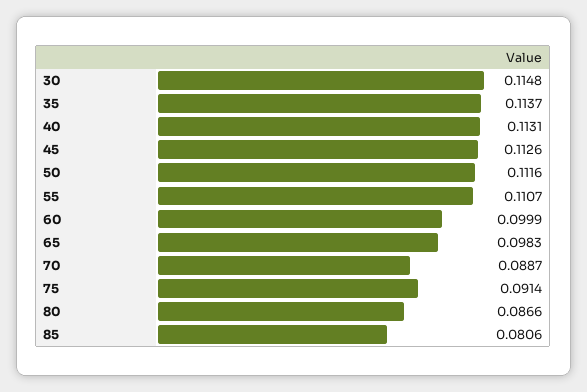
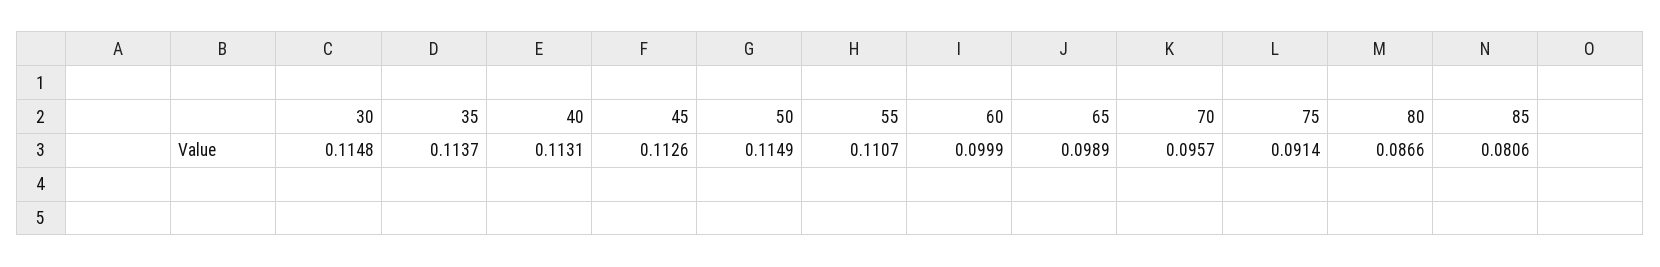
  {
    "30": 0.1148,
    "35": 0.1137,
    "40": 0.1131,
    "45": 0.1126,
-   "50": 0.1116,
+   "50": 0.1149,
    "55": 0.1107,
    "60": 0.0999,
-   "65": 0.0983,
+   "65": 0.0989,
-   "70": 0.0887,
+   "70": 0.0957,
    "75": 0.0914,
    "80": 0.0866,
    "85": 0.0806
  }

